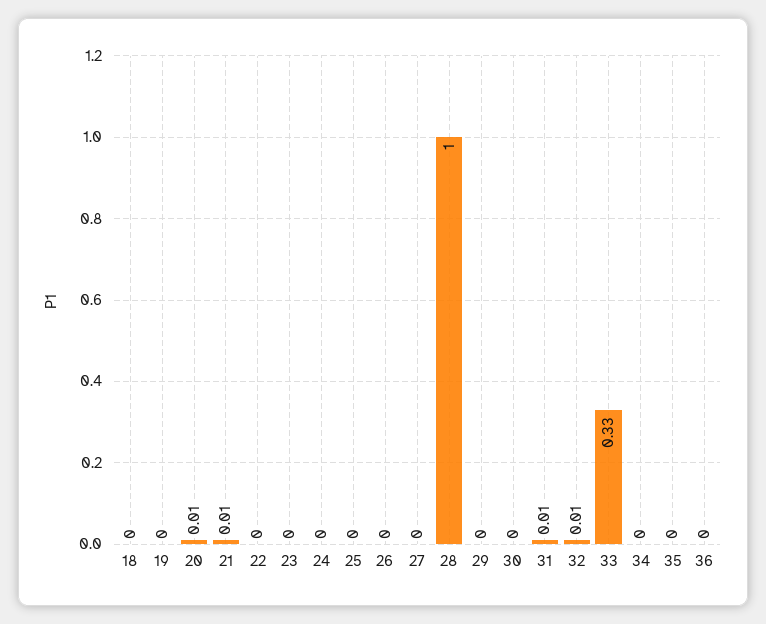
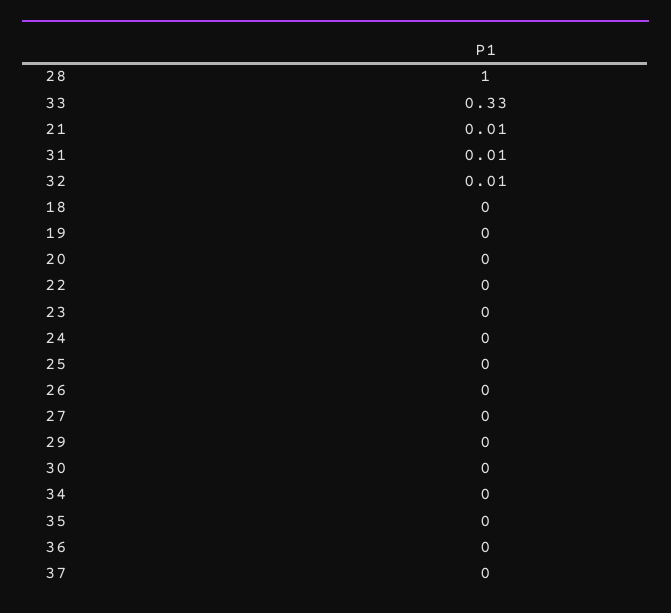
  {
    "18": 0,
    "19": 0,
-   "20": 0.01,
+   "20": 0,
    "21": 0.01,
    "22": 0,
    "23": 0,
    "24": 0,
    "25": 0,
    "26": 0,
    "27": 0,
    "28": 1,
    "29": 0,
    "30": 0,
    "31": 0.01,
    "32": 0.01,
    "33": 0.33,
    "34": 0,
    "35": 0,
-   "36": 0
+   "36": 0,
+   "37": 0
  }

